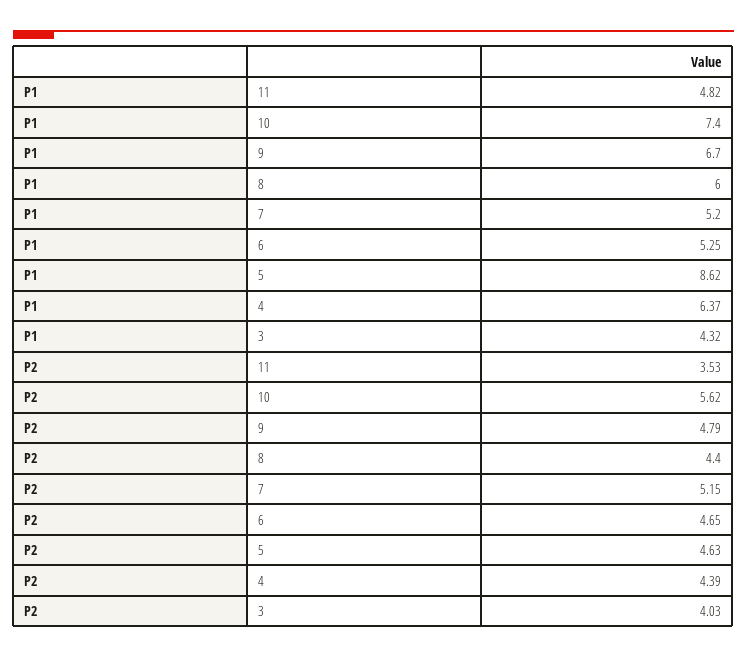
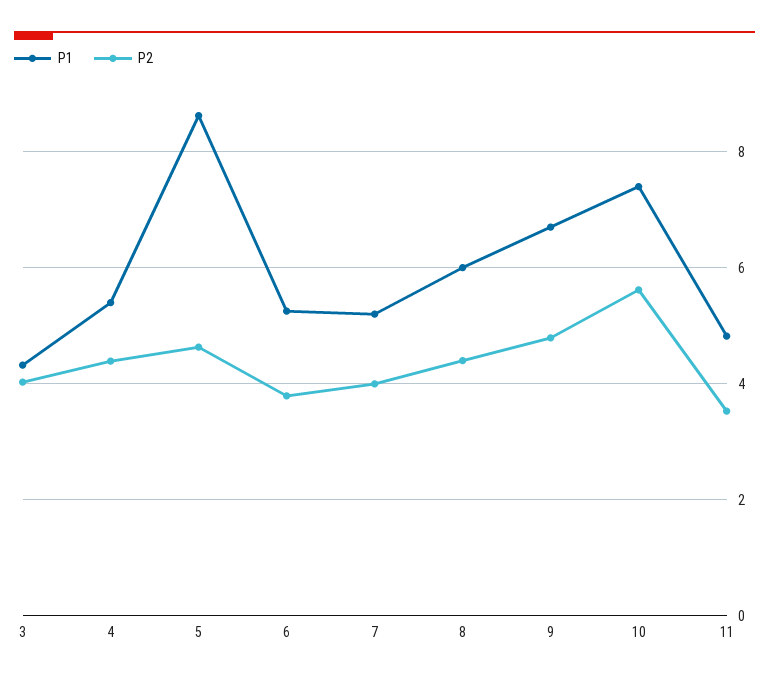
  {
    "P1": {
      "11": 4.82,
      "10": 7.4,
      "9": 6.7,
      "8": 6,
      "7": 5.2,
      "6": 5.25,
      "5": 8.62,
-     "4": 6.37,
+     "4": 5.4,
      "3": 4.32
    },
    "P2": {
      "11": 3.53,
      "10": 5.62,
      "9": 4.79,
      "8": 4.4,
-     "7": 5.15,
+     "7": 4,
-     "6": 4.65,
+     "6": 3.8,
      "5": 4.63,
      "4": 4.39,
      "3": 4.03
    }
  }

